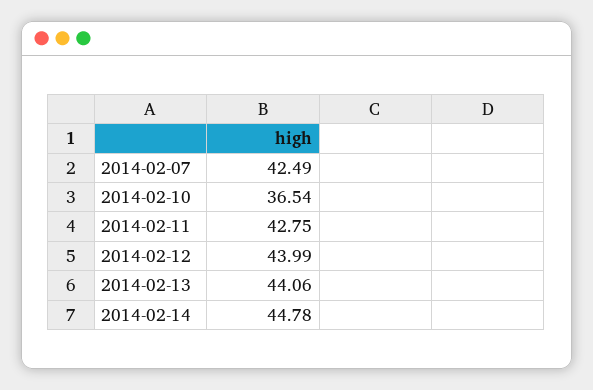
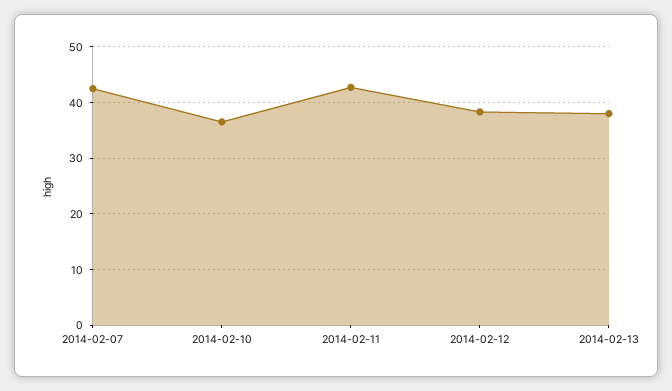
  {
    "2014-02-07": 42.49,
    "2014-02-10": 36.54,
    "2014-02-11": 42.75,
-   "2014-02-12": 43.99,
+   "2014-02-12": 38,
-   "2014-02-13": 44.06,
+   "2014-02-13": 38
-   "2014-02-14": 44.78
  }

